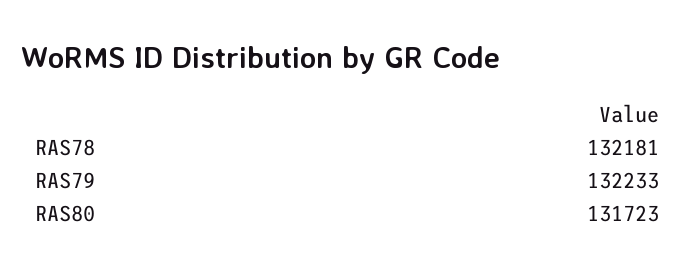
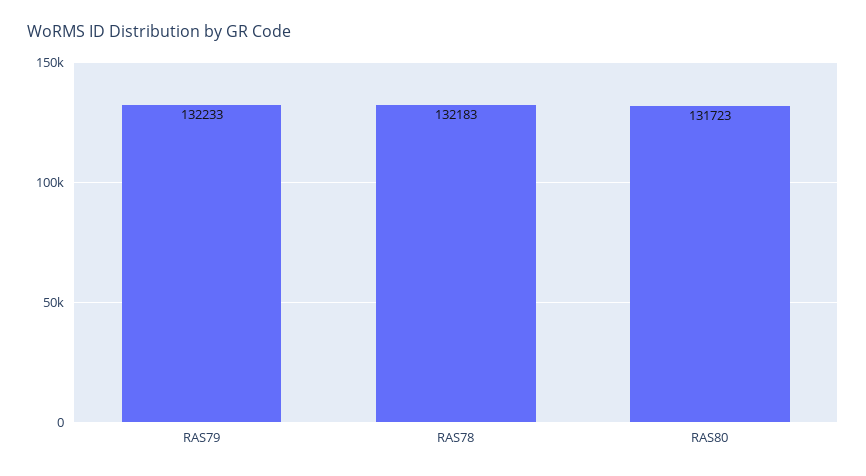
  {
-   "RAS78": 132181,
+   "RAS78": 132183,
    "RAS79": 132233,
    "RAS80": 131723
  }

